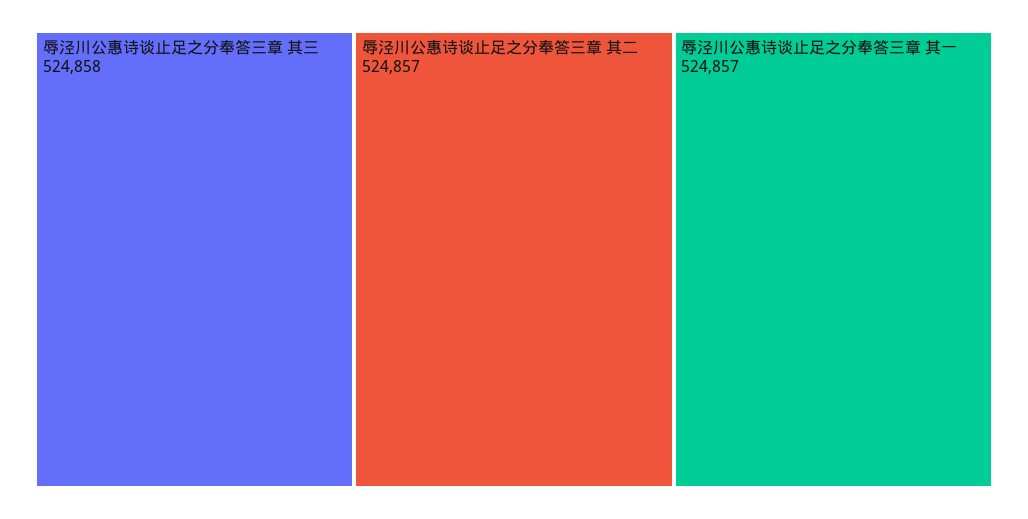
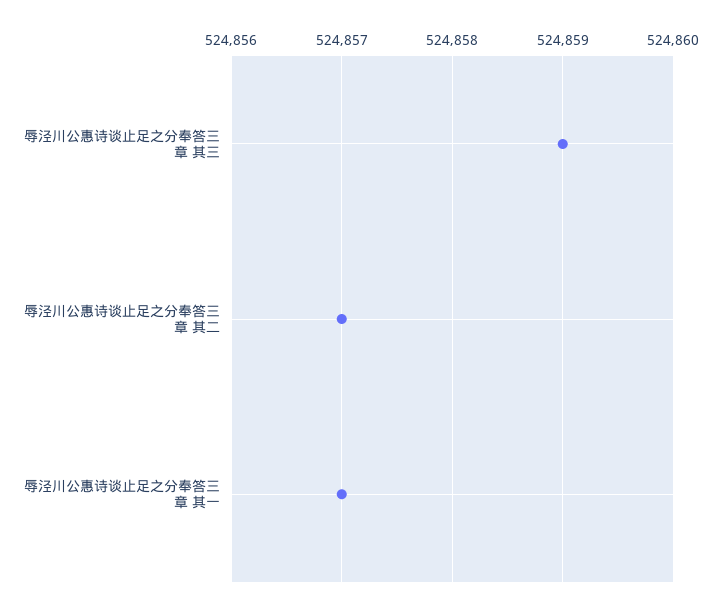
  {
-   "辱泾川公惠诗谈止足之分奉答三章 其三": 524858,
+   "辱泾川公惠诗谈止足之分奉答三章 其三": 524859,
    "辱泾川公惠诗谈止足之分奉答三章 其二": 524857,
    "辱泾川公惠诗谈止足之分奉答三章 其一": 524857
  }

